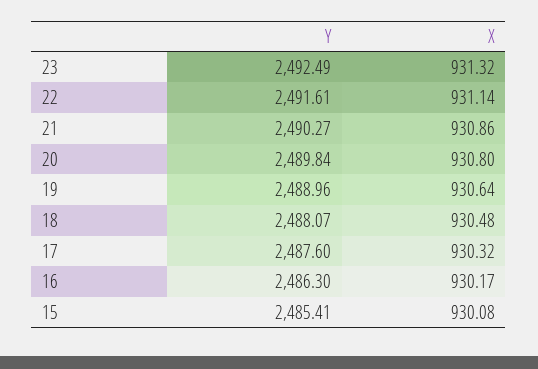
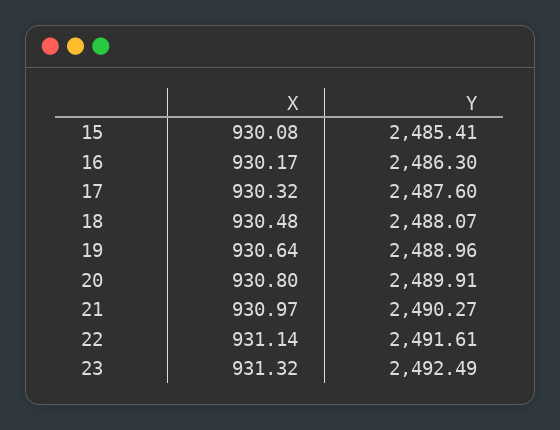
  {
    "Y": {
      "23": 2492.49,
      "22": 2491.61,
      "21": 2490.27,
-     "20": 2489.84,
+     "20": 2489.91,
      "19": 2488.96,
      "18": 2488.07,
      "17": 2487.6,
      "16": 2486.3,
      "15": 2485.41
    },
    "X": {
      "23": 931.32,
      "22": 931.14,
-     "21": 930.86,
+     "21": 930.97,
      "20": 930.8,
      "19": 930.64,
      "18": 930.48,
      "17": 930.32,
      "16": 930.17,
      "15": 930.08
    }
  }

